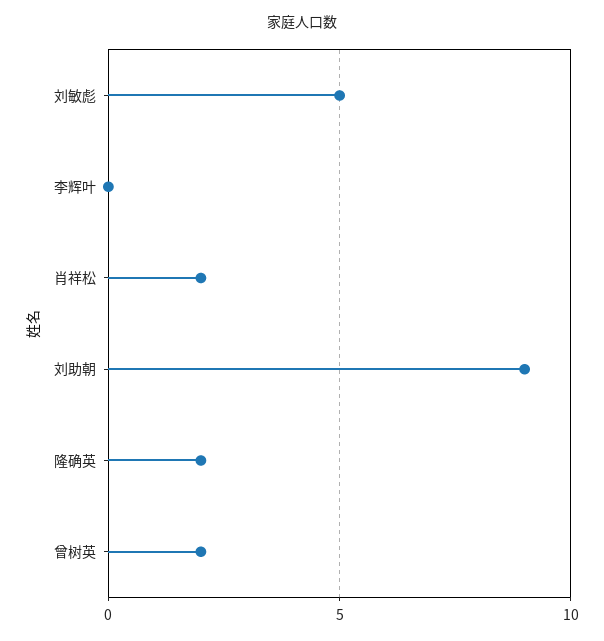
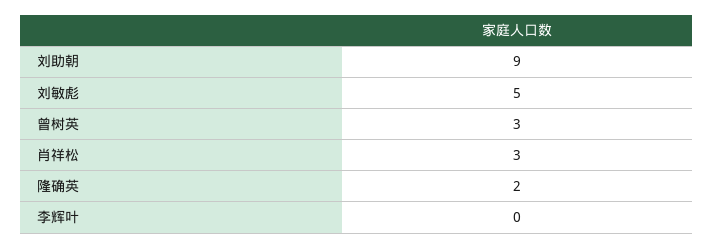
  {
    "刘敏彪": 5,
    "李辉叶": 0,
-   "肖祥松": 2,
+   "肖祥松": 3,
    "刘助朝": 9,
    "隆确英": 2,
-   "曾树英": 2
+   "曾树英": 3
  }

